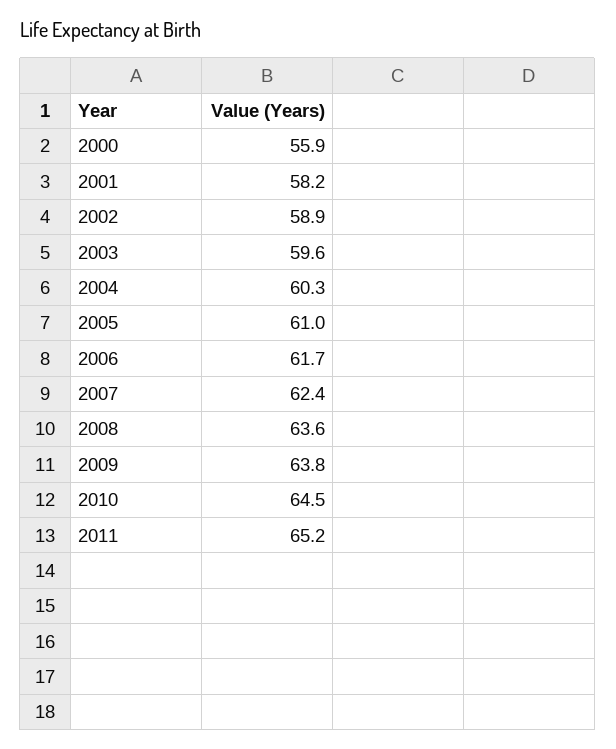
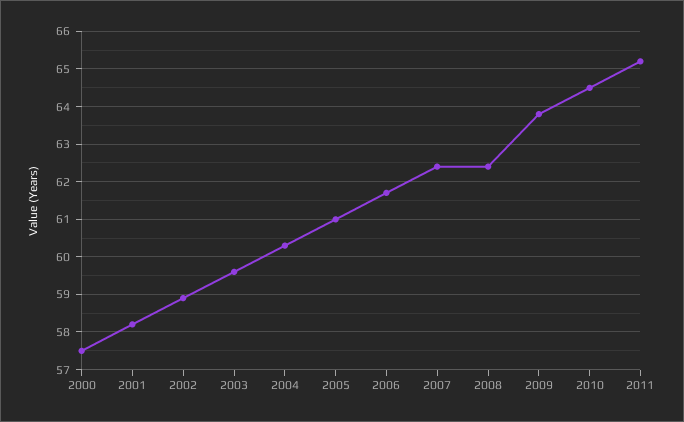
  {
-   "2000": 55.9,
+   "2000": 57.5,
    "2001": 58.2,
    "2002": 58.9,
    "2003": 59.6,
    "2004": 60.3,
    "2005": 61,
    "2006": 61.7,
    "2007": 62.4,
-   "2008": 63.6,
+   "2008": 62.5,
    "2009": 63.8,
    "2010": 64.5,
    "2011": 65.2
  }

